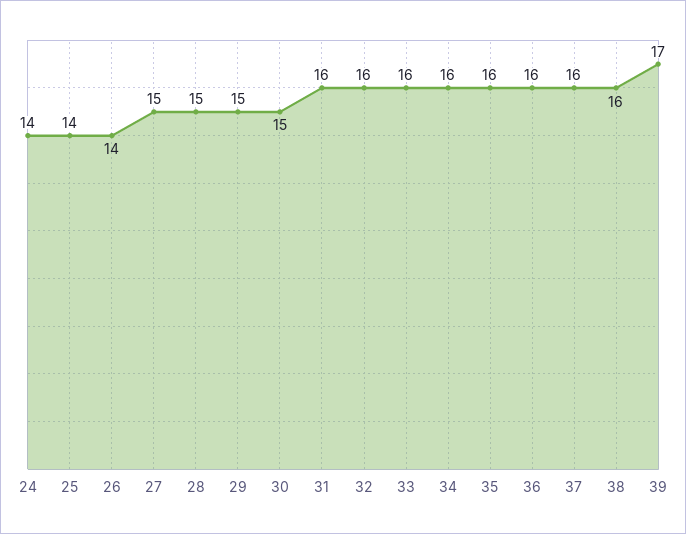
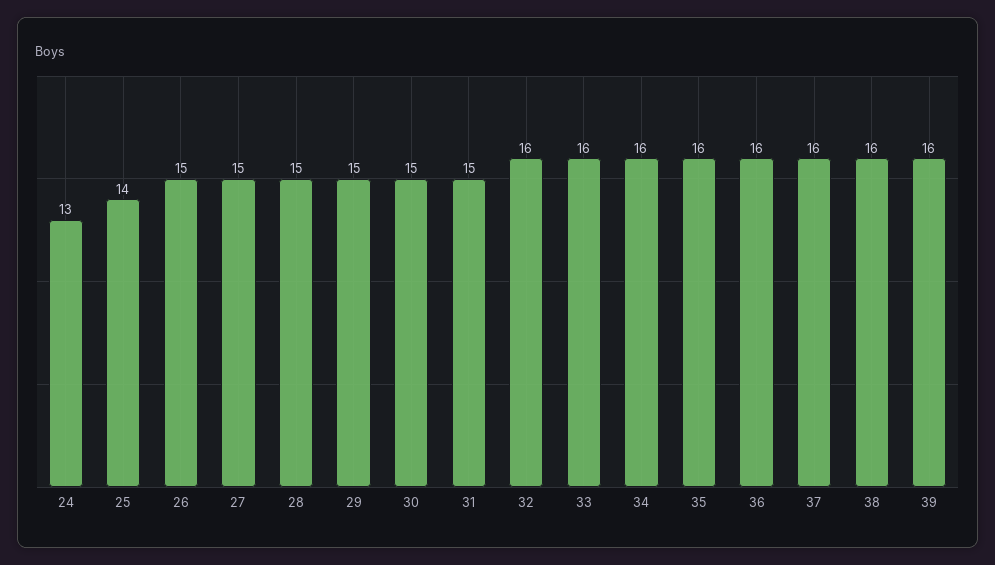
  {
-   "24": 14,
+   "24": 13,
    "25": 14,
-   "26": 14,
+   "26": 15,
    "27": 15,
    "28": 15,
    "29": 15,
    "30": 15,
-   "31": 16,
+   "31": 15,
    "32": 16,
    "33": 16,
    "34": 16,
    "35": 16,
    "36": 16,
    "37": 16,
    "38": 16,
-   "39": 17
+   "39": 16
  }

